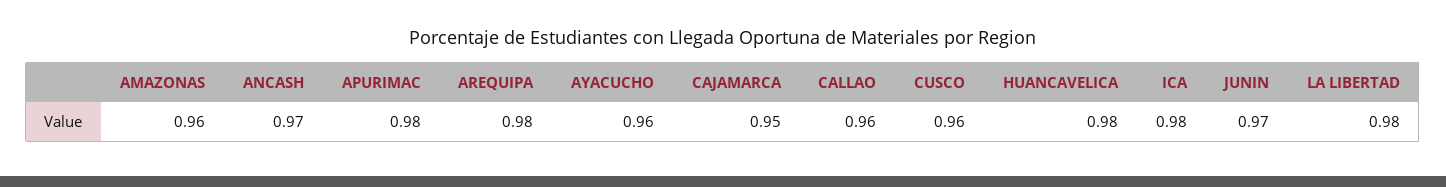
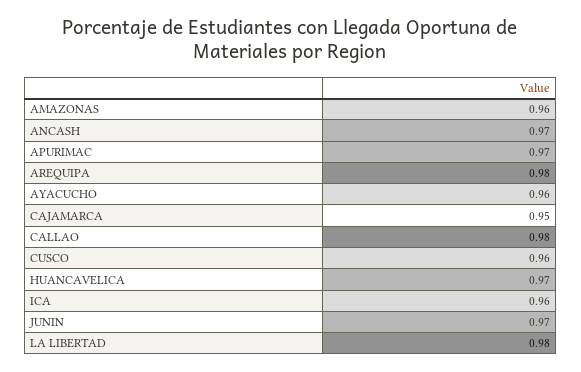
  {
    "AMAZONAS": 0.96,
    "ANCASH": 0.97,
-   "APURIMAC": 0.98,
+   "APURIMAC": 0.97,
    "AREQUIPA": 0.98,
    "AYACUCHO": 0.96,
    "CAJAMARCA": 0.95,
-   "CALLAO": 0.96,
+   "CALLAO": 0.98,
    "CUSCO": 0.96,
-   "HUANCAVELICA": 0.98,
+   "HUANCAVELICA": 0.97,
-   "ICA": 0.98,
+   "ICA": 0.96,
    "JUNIN": 0.97,
    "LA LIBERTAD": 0.98
  }

